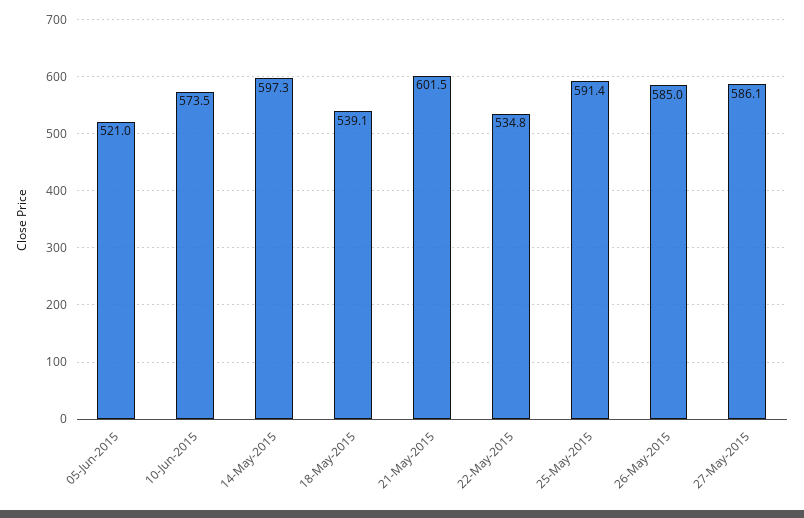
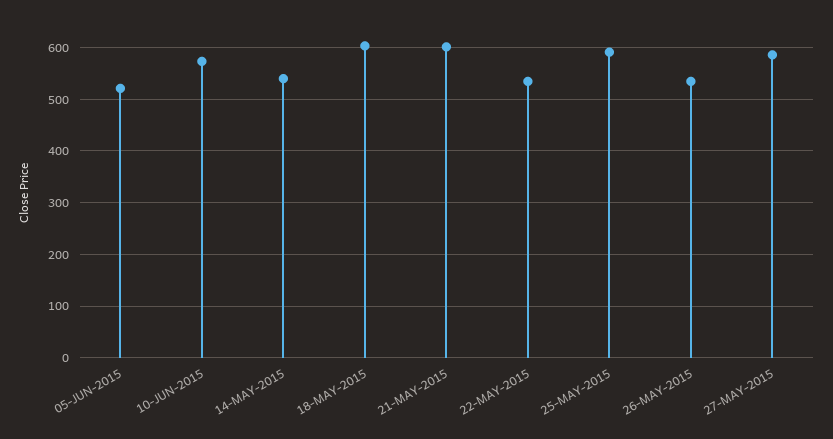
  {
    "05-Jun-2015": 521,
    "10-Jun-2015": 573.5,
-   "14-May-2015": 597.3,
+   "14-May-2015": 540,
-   "18-May-2015": 539.1,
+   "18-May-2015": 600,
    "21-May-2015": 601.5,
    "22-May-2015": 534.8,
    "25-May-2015": 591.4,
-   "26-May-2015": 585,
+   "26-May-2015": 540,
    "27-May-2015": 586.1
  }

